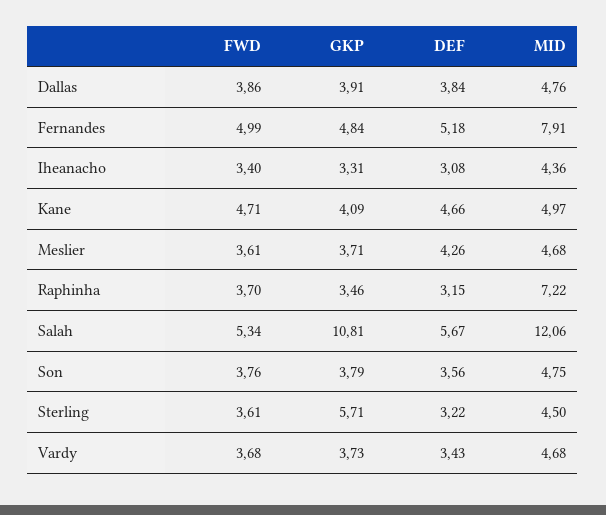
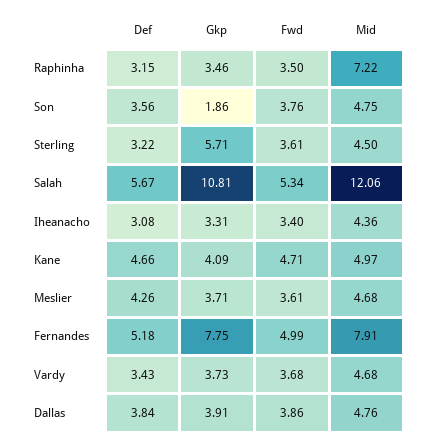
  {
    "FWD": {
      "Dallas": 3.86,
      "Fernandes": 4.99,
      "Iheanacho": 3.4,
      "Kane": 4.71,
      "Meslier": 3.61,
-     "Raphinha": 3.7,
+     "Raphinha": 3.5,
      "Salah": 5.34,
      "Son": 3.76,
      "Sterling": 3.61,
      "Vardy": 3.68
    },
    "GKP": {
      "Dallas": 3.91,
-     "Fernandes": 4.84,
+     "Fernandes": 7.75,
      "Iheanacho": 3.31,
      "Kane": 4.09,
      "Meslier": 3.71,
      "Raphinha": 3.46,
      "Salah": 10.81,
-     "Son": 3.79,
+     "Son": 1.86,
      "Sterling": 5.71,
      "Vardy": 3.73
    },
    "DEF": {
      "Dallas": 3.84,
      "Fernandes": 5.18,
      "Iheanacho": 3.08,
      "Kane": 4.66,
      "Meslier": 4.26,
      "Raphinha": 3.15,
      "Salah": 5.67,
      "Son": 3.56,
      "Sterling": 3.22,
      "Vardy": 3.43
    },
    "MID": {
      "Dallas": 4.76,
      "Fernandes": 7.91,
      "Iheanacho": 4.36,
      "Kane": 4.97,
      "Meslier": 4.68,
      "Raphinha": 7.22,
      "Salah": 12.06,
      "Son": 4.75,
      "Sterling": 4.5,
      "Vardy": 4.68
    }
  }

